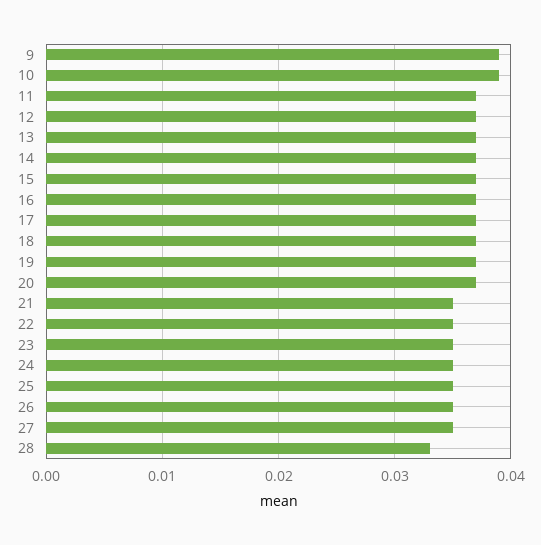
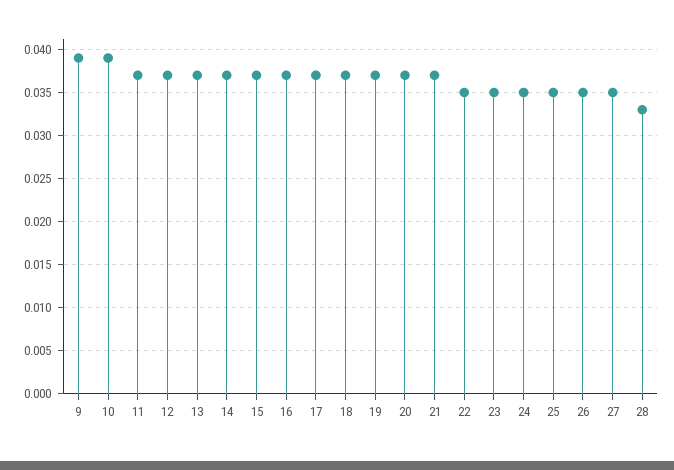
  {
    "9": 0.039,
    "10": 0.039,
    "11": 0.037,
    "12": 0.037,
    "13": 0.037,
    "14": 0.037,
    "15": 0.037,
    "16": 0.037,
    "17": 0.037,
    "18": 0.037,
    "19": 0.037,
    "20": 0.037,
-   "21": 0.035,
+   "21": 0.037,
    "22": 0.035,
    "23": 0.035,
    "24": 0.035,
    "25": 0.035,
    "26": 0.035,
    "27": 0.035,
    "28": 0.033
  }

